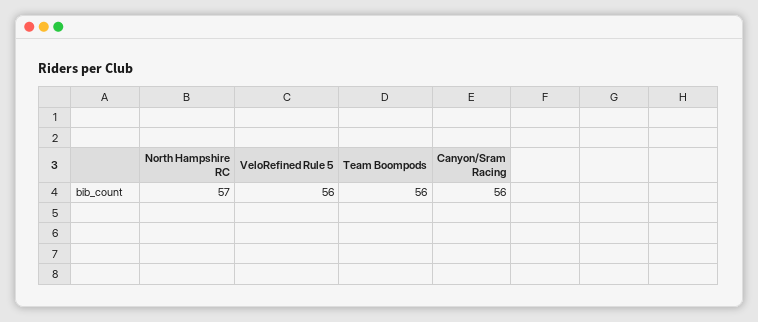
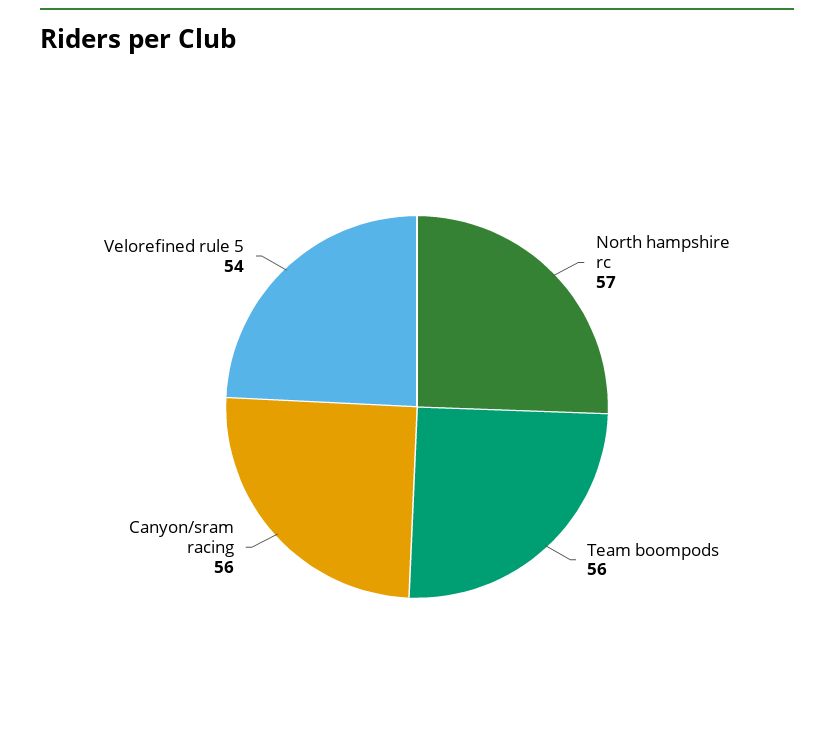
  {
    "North Hampshire RC": 57,
-   "VeloRefined Rule 5": 56,
+   "VeloRefined Rule 5": 54,
    "Team Boompods": 56,
    "Canyon/Sram Racing": 56
  }

